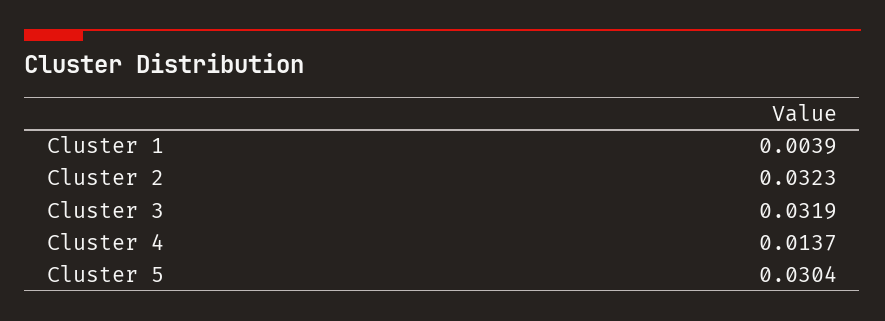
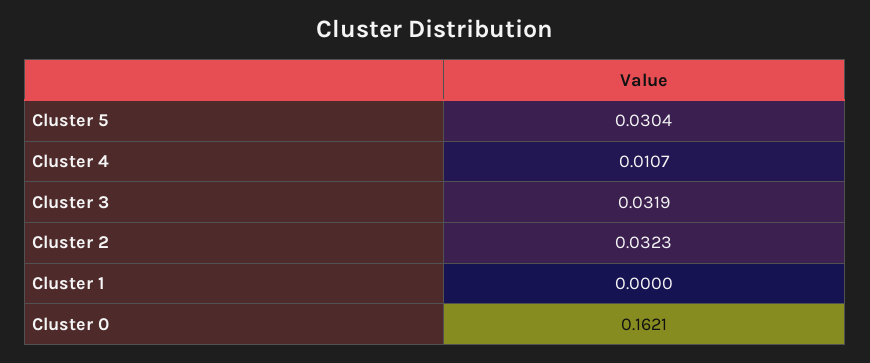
  {
-   "Cluster 1": 0.0039,
+   "Cluster 1": 0,
    "Cluster 2": 0.0323,
    "Cluster 3": 0.0319,
-   "Cluster 4": 0.0137,
+   "Cluster 4": 0.0107,
-   "Cluster 5": 0.0304
+   "Cluster 5": 0.0304,
+   "Cluster 0": 0.1621
  }

